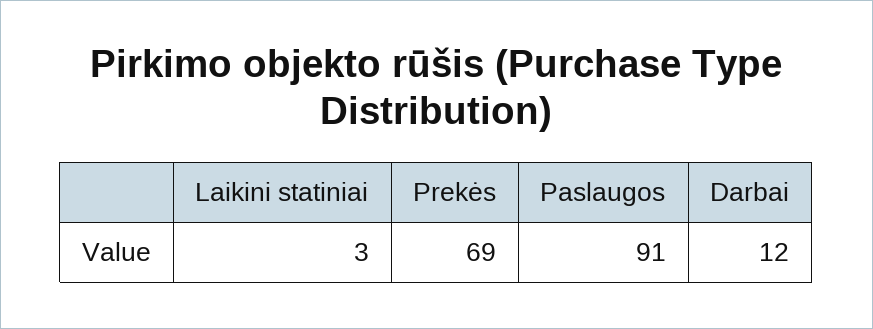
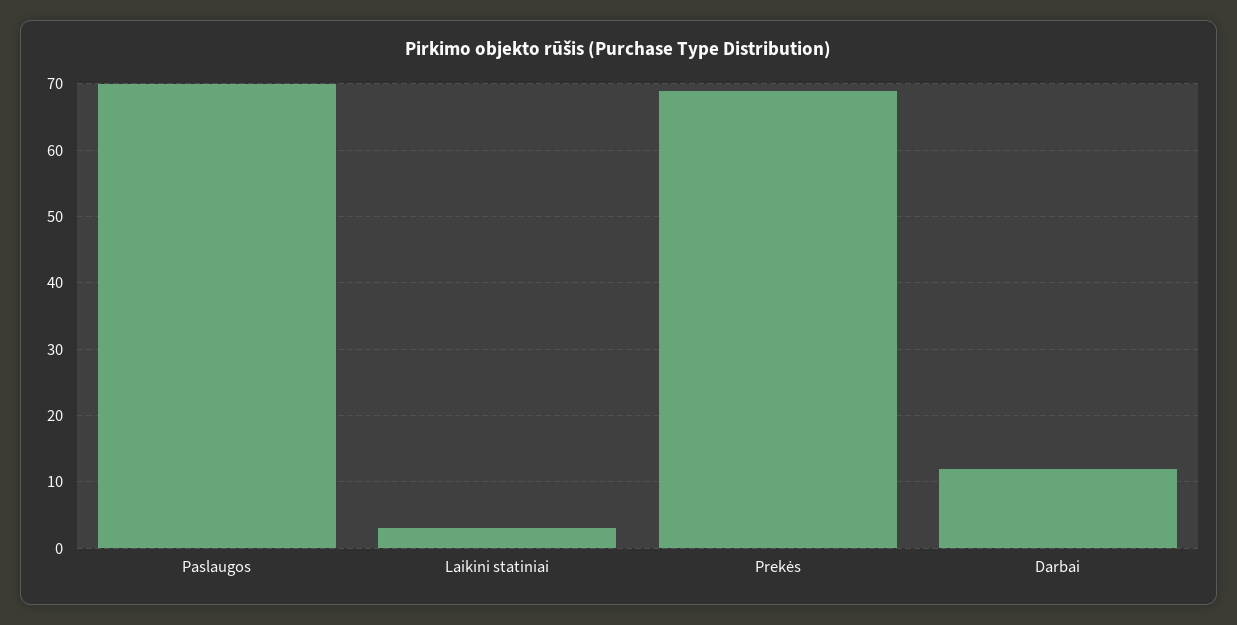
  {
    "Laikini statiniai": 3,
    "Prekės": 69,
-   "Paslaugos": 91,
+   "Paslaugos": 70,
    "Darbai": 12
  }

